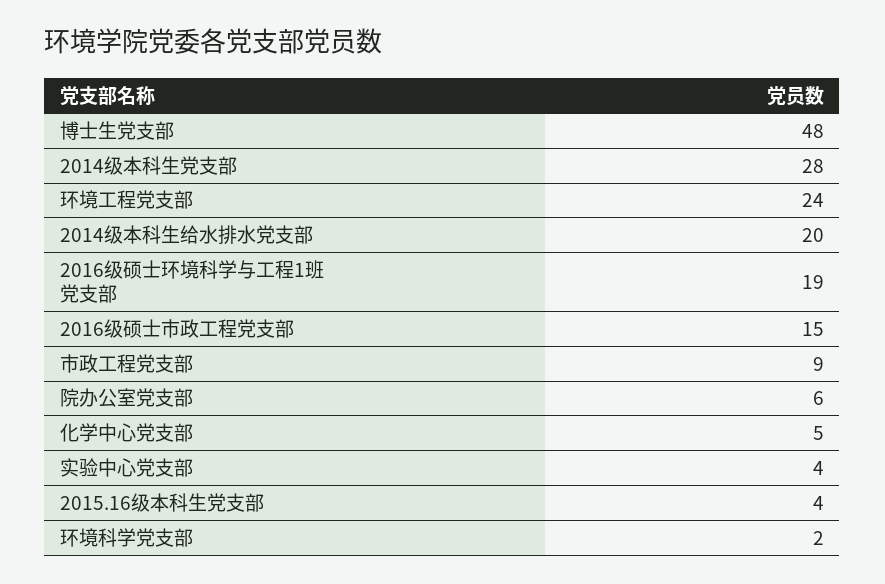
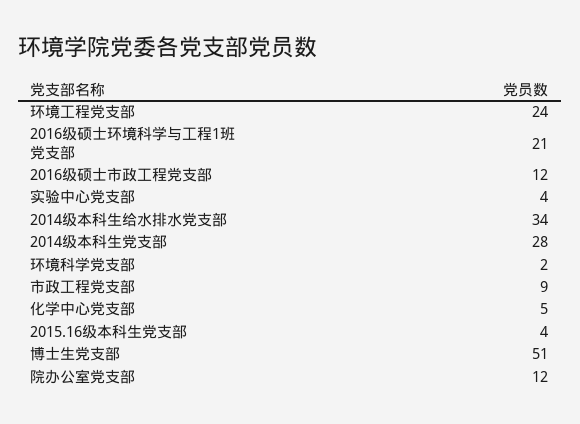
  {
-   "博士生党支部": 48,
+   "博士生党支部": 51,
    "2014级本科生党支部": 28,
    "环境工程党支部": 24,
-   "2014级本科生给水排水党支部": 20,
+   "2014级本科生给水排水党支部": 34,
-   "2016级硕士环境科学与工程1班党支部": 19,
+   "2016级硕士环境科学与工程1班党支部": 21,
-   "2016级硕士市政工程党支部": 15,
+   "2016级硕士市政工程党支部": 12,
    "市政工程党支部": 9,
-   "院办公室党支部": 6,
+   "院办公室党支部": 12,
    "化学中心党支部": 5,
    "实验中心党支部": 4,
    "2015.16级本科生党支部": 4,
    "环境科学党支部": 2
  }

